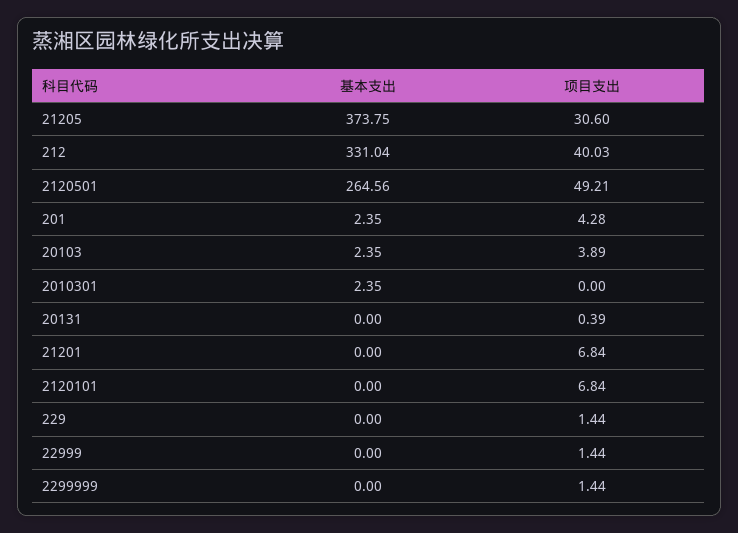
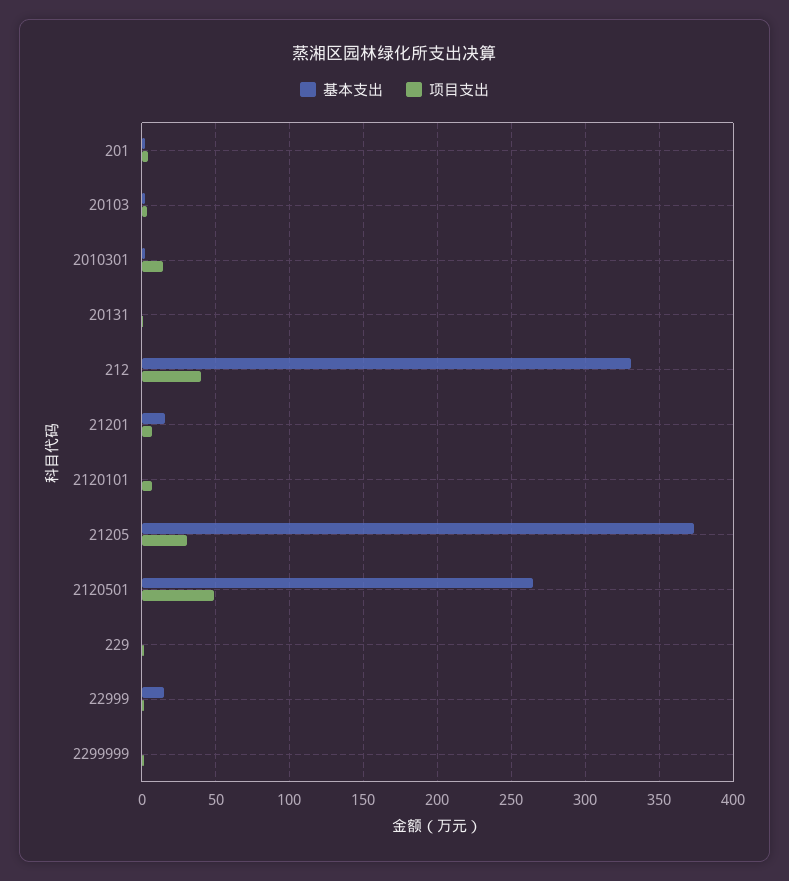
  {
    "基本支出": {
      "21205": 373.75,
      "212": 331.04,
      "2120501": 264.56,
      "201": 2.35,
      "20103": 2.35,
      "2010301": 2.35,
      "20131": 0,
-     "21201": 0,
+     "21201": 15,
      "2120101": 0,
      "229": 0,
-     "22999": 0,
+     "22999": 15,
      "2299999": 0
    },
    "项目支出": {
      "21205": 30.6,
      "212": 40.03,
      "2120501": 49.21,
      "201": 4.28,
      "20103": 3.89,
-     "2010301": 0,
+     "2010301": 15,
      "20131": 0.39,
      "21201": 6.84,
      "2120101": 6.84,
      "229": 1.44,
      "22999": 1.44,
      "2299999": 1.44
    }
  }

